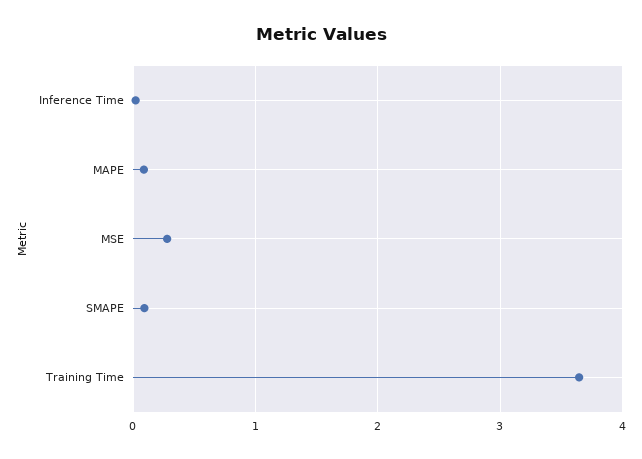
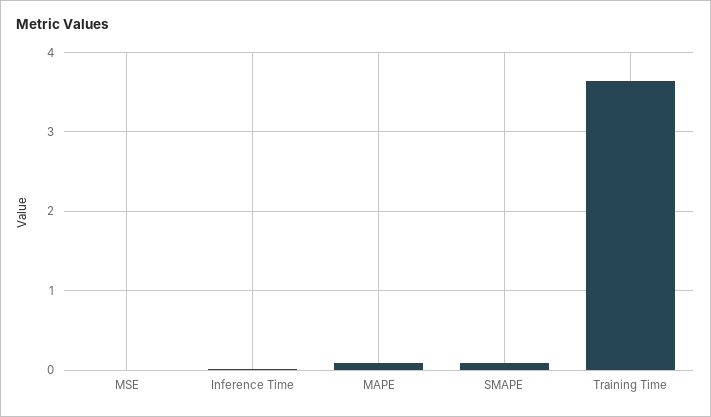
  {
    "Inference Time": 0,
    "MAPE": 0.1,
-   "MSE": 0.3,
+   "MSE": 0,
    "SMAPE": 0.1,
    "Training Time": 3.6
  }

